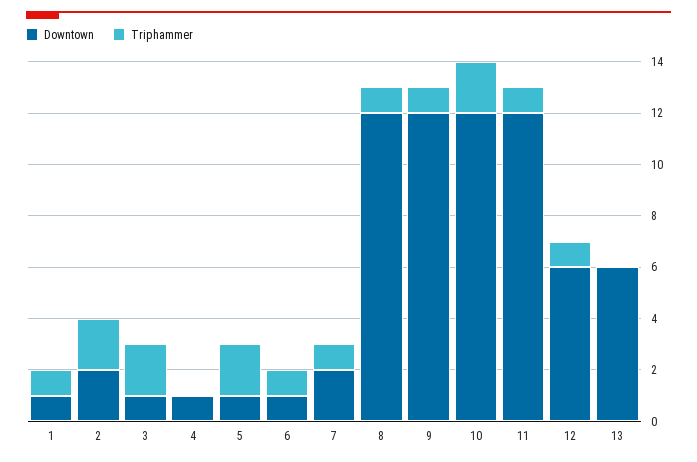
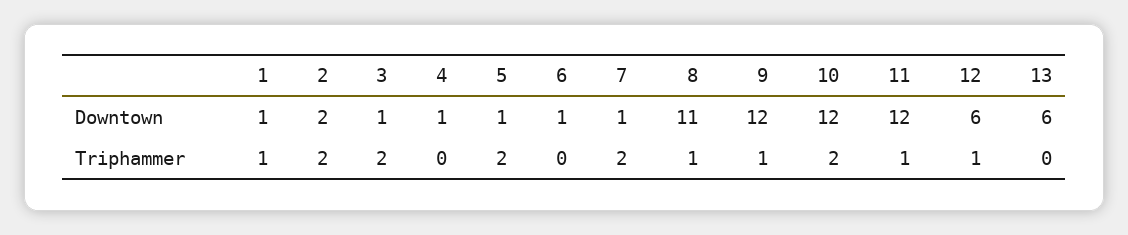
  {
    "Downtown": {
      "1": 1,
      "2": 2,
      "3": 1,
      "4": 1,
      "5": 1,
      "6": 1,
-     "7": 2,
+     "7": 1,
-     "8": 12,
+     "8": 11,
      "9": 12,
      "10": 12,
      "11": 12,
      "12": 6,
      "13": 6
    },
    "Triphammer": {
      "1": 1,
      "2": 2,
      "3": 2,
      "4": 0,
      "5": 2,
-     "6": 1,
+     "6": 0,
-     "7": 1,
+     "7": 2,
      "8": 1,
      "9": 1,
      "10": 2,
      "11": 1,
      "12": 1,
      "13": 0
    }
  }

